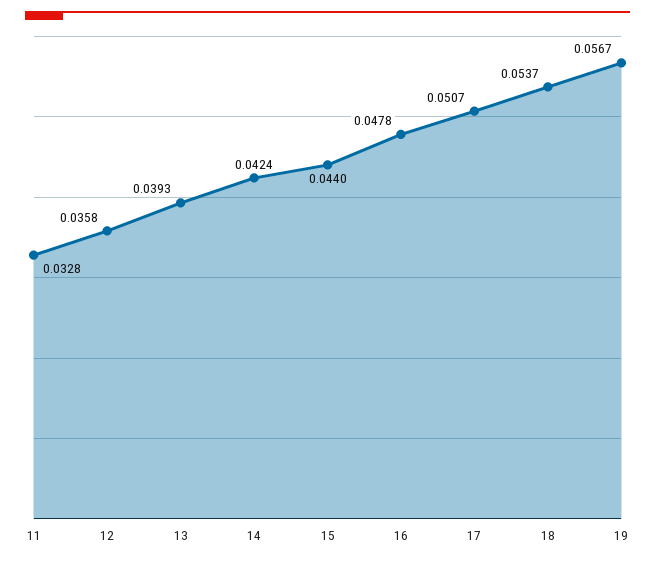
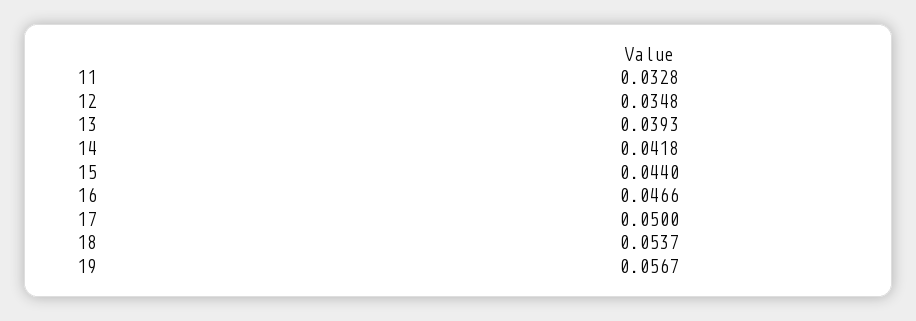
  {
    "11": 0.0328,
-   "12": 0.0358,
+   "12": 0.0348,
    "13": 0.0393,
-   "14": 0.0424,
+   "14": 0.0418,
    "15": 0.044,
-   "16": 0.0478,
+   "16": 0.0466,
-   "17": 0.0507,
+   "17": 0.05,
    "18": 0.0537,
    "19": 0.0567
  }

